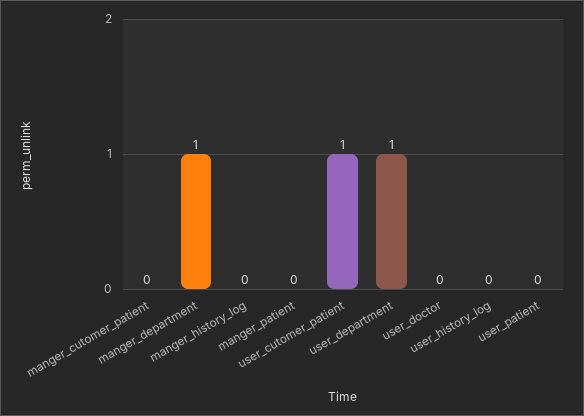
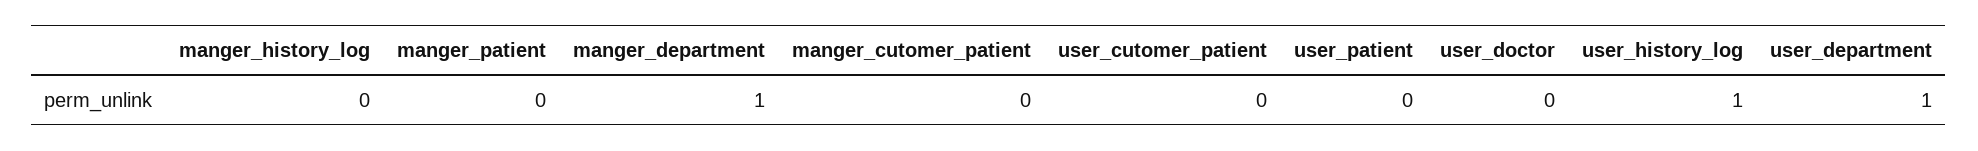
  {
    "manger_cutomer_patient": 0,
    "manger_department": 1,
    "manger_history_log": 0,
    "manger_patient": 0,
-   "user_cutomer_patient": 1,
+   "user_cutomer_patient": 0,
    "user_department": 1,
    "user_doctor": 0,
-   "user_history_log": 0,
+   "user_history_log": 1,
    "user_patient": 0
  }

